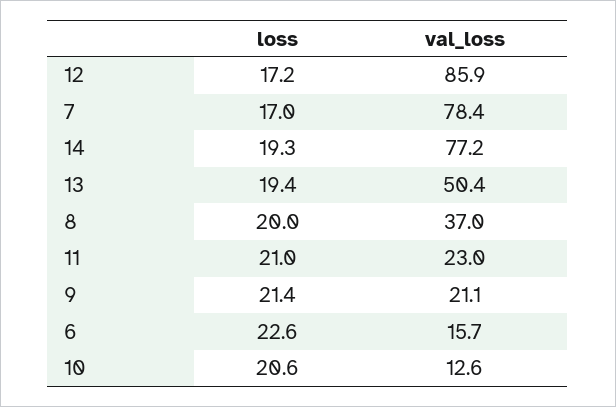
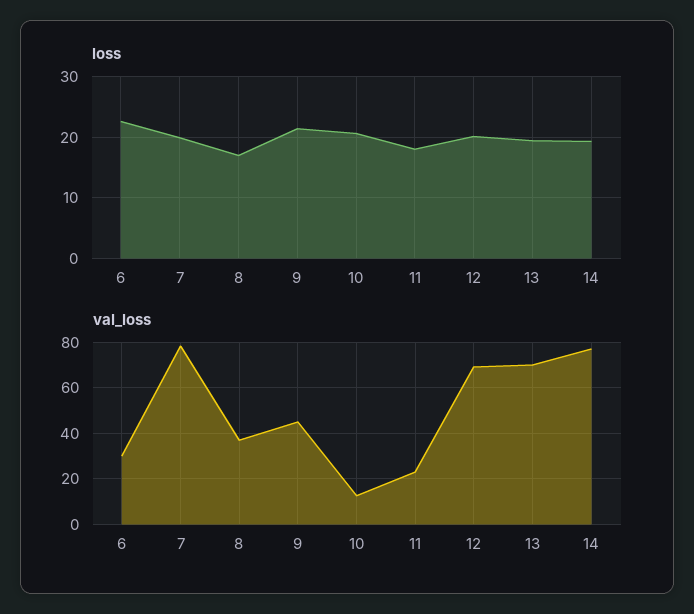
  {
    "loss": {
-     "12": 17.2,
+     "12": 20,
-     "7": 17,
+     "7": 20,
      "14": 19.3,
      "13": 19.4,
-     "8": 20,
+     "8": 17,
-     "11": 21,
+     "11": 18,
      "9": 21.4,
      "6": 22.6,
      "10": 20.6
    },
    "val_loss": {
-     "12": 85.9,
+     "12": 70,
      "7": 78.4,
      "14": 77.2,
-     "13": 50.4,
+     "13": 70,
      "8": 37,
      "11": 23,
-     "9": 21.1,
+     "9": 45,
-     "6": 15.7,
+     "6": 30,
      "10": 12.6
    }
  }

